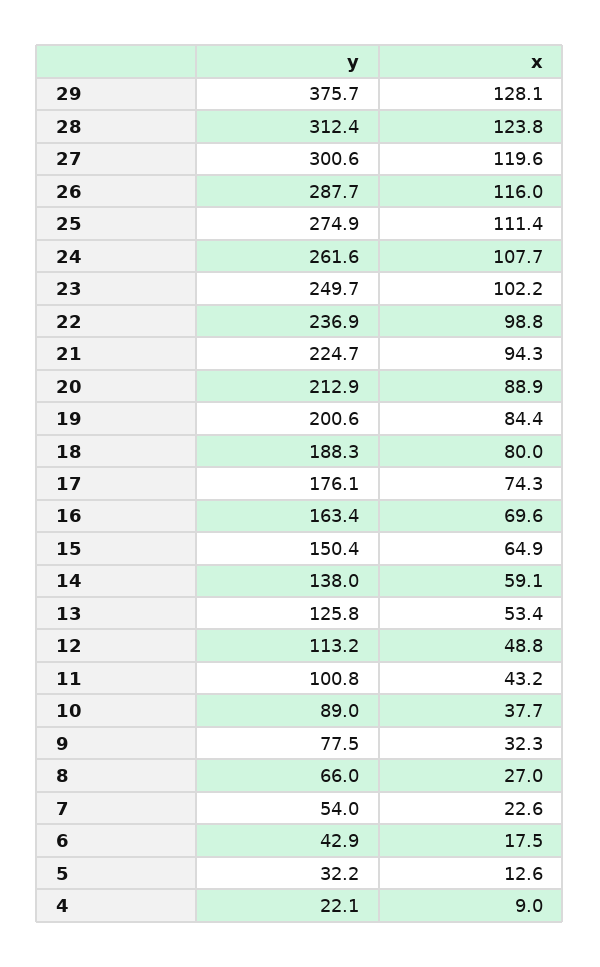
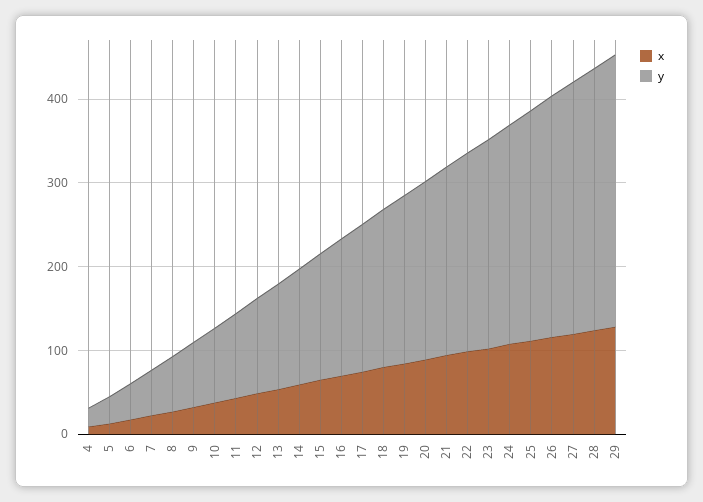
  {
    "y": {
-     "29": 375.7,
+     "29": 320,
      "28": 312.4,
      "27": 300.6,
      "26": 287.7,
      "25": 274.9,
      "24": 261.6,
      "23": 249.7,
      "22": 236.9,
      "21": 224.7,
      "20": 212.9,
      "19": 200.6,
      "18": 188.3,
      "17": 176.1,
      "16": 163.4,
      "15": 150.4,
      "14": 138,
      "13": 125.8,
      "12": 113.2,
      "11": 100.8,
      "10": 89,
      "9": 77.5,
      "8": 66,
      "7": 54,
      "6": 42.9,
      "5": 32.2,
      "4": 22.1
    },
    "x": {
      "29": 128.1,
      "28": 123.8,
      "27": 119.6,
      "26": 116,
      "25": 111.4,
      "24": 107.7,
      "23": 102.2,
      "22": 98.8,
      "21": 94.3,
      "20": 88.9,
      "19": 84.4,
      "18": 80,
      "17": 74.3,
      "16": 69.6,
      "15": 64.9,
      "14": 59.1,
      "13": 53.4,
      "12": 48.8,
      "11": 43.2,
      "10": 37.7,
      "9": 32.3,
      "8": 27,
      "7": 22.6,
      "6": 17.5,
      "5": 12.6,
      "4": 9
    }
  }

